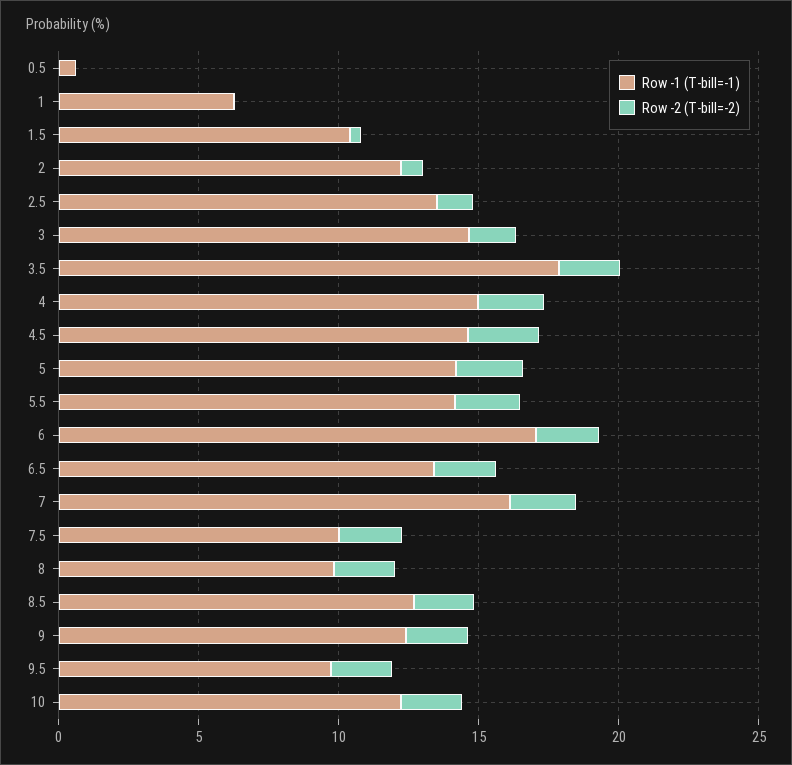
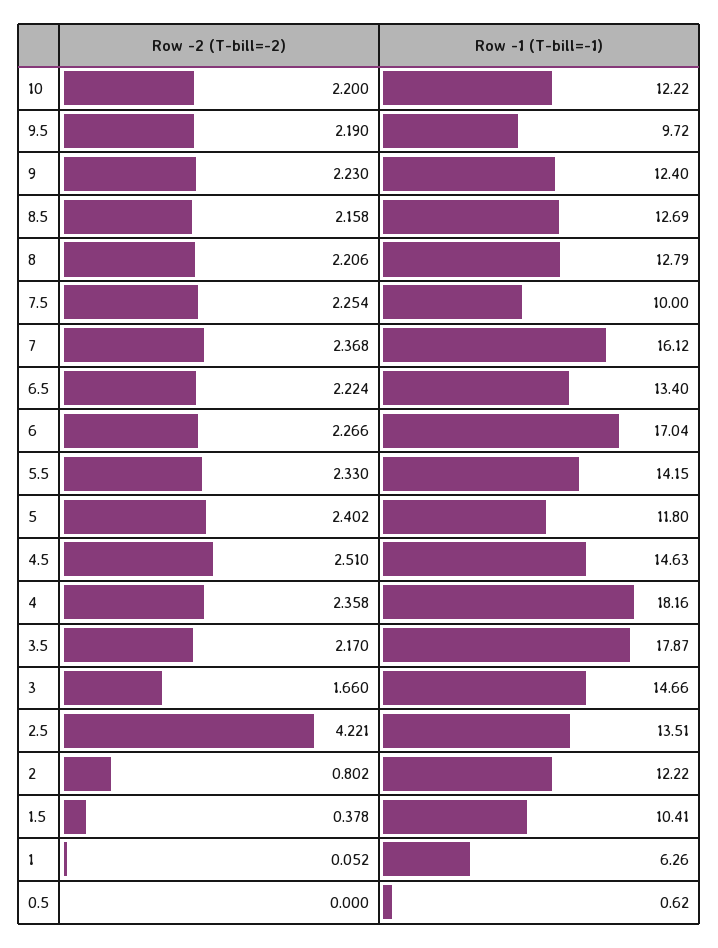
  {
    "Row -1 (T-bill=-1)": {
      "0.5": 0.62,
      "1": 6.26,
      "1.5": 10.41,
      "2": 12.22,
      "2.5": 13.51,
      "3": 14.66,
      "3.5": 17.87,
-     "4": 15,
+     "4": 18.16,
      "4.5": 14.63,
-     "5": 14,
+     "5": 11.8,
      "5.5": 14.15,
      "6": 17.04,
      "6.5": 13.4,
      "7": 16.12,
      "7.5": 10,
-     "8": 10,
+     "8": 12.79,
      "8.5": 12.69,
      "9": 12.4,
      "9.5": 9.72,
      "10": 12.22
    },
    "Row -2 (T-bill=-2)": {
      "0.5": 0,
      "1": 0.052,
      "1.5": 0.378,
      "2": 0.802,
-     "2.5": 1,
+     "2.5": 4.221,
      "3": 1.66,
      "3.5": 2.17,
      "4": 2.358,
      "4.5": 2.51,
      "5": 2.402,
      "5.5": 2.33,
      "6": 2.266,
      "6.5": 2.224,
      "7": 2.368,
      "7.5": 2.254,
      "8": 2.206,
      "8.5": 2.158,
      "9": 2.23,
      "9.5": 2.19,
      "10": 2.2
    }
  }

